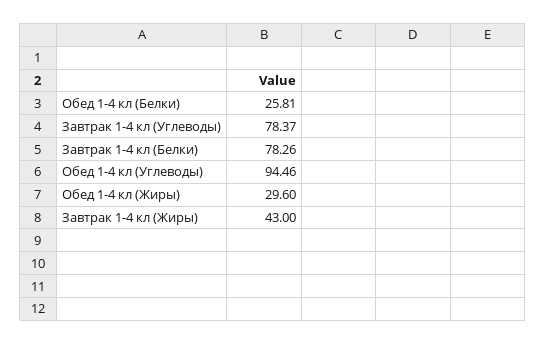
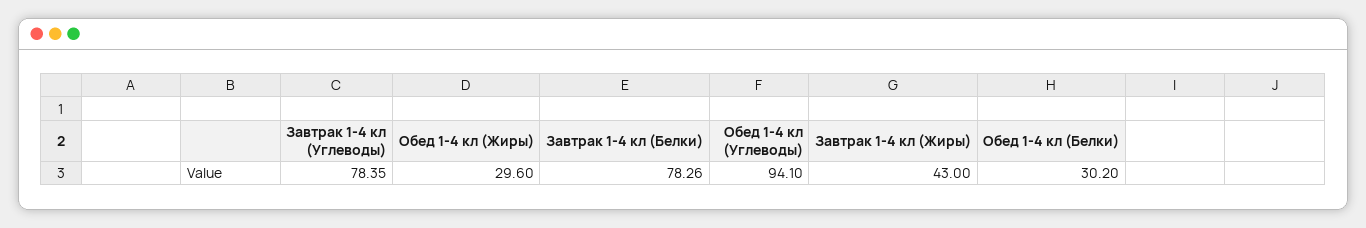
  {
-   "Обед 1-4 кл (Белки)": 25.81,
+   "Обед 1-4 кл (Белки)": 30.2,
-   "Завтрак 1-4 кл (Углеводы)": 78.37,
+   "Завтрак 1-4 кл (Углеводы)": 78.35,
    "Завтрак 1-4 кл (Белки)": 78.26,
-   "Обед 1-4 кл (Углеводы)": 94.46,
+   "Обед 1-4 кл (Углеводы)": 94.1,
    "Обед 1-4 кл (Жиры)": 29.6,
    "Завтрак 1-4 кл (Жиры)": 43
  }

